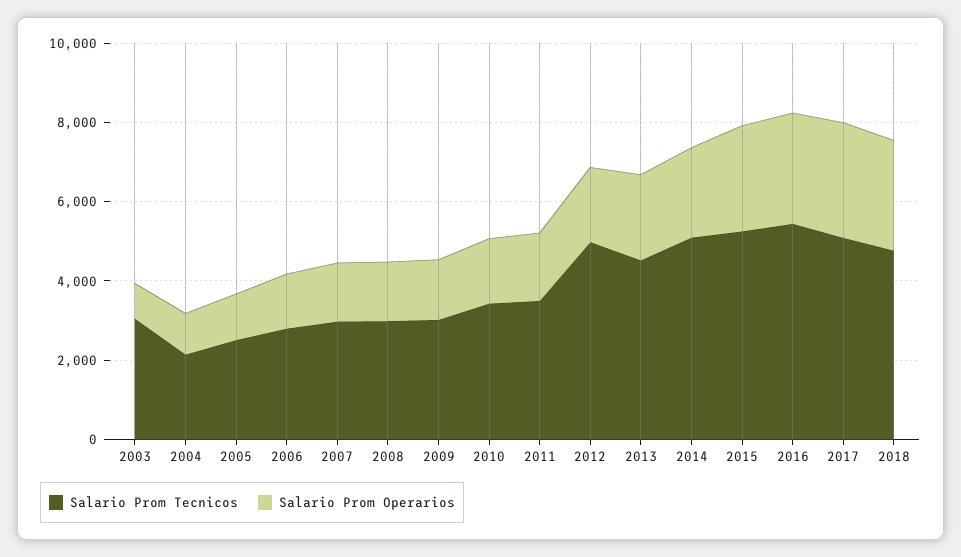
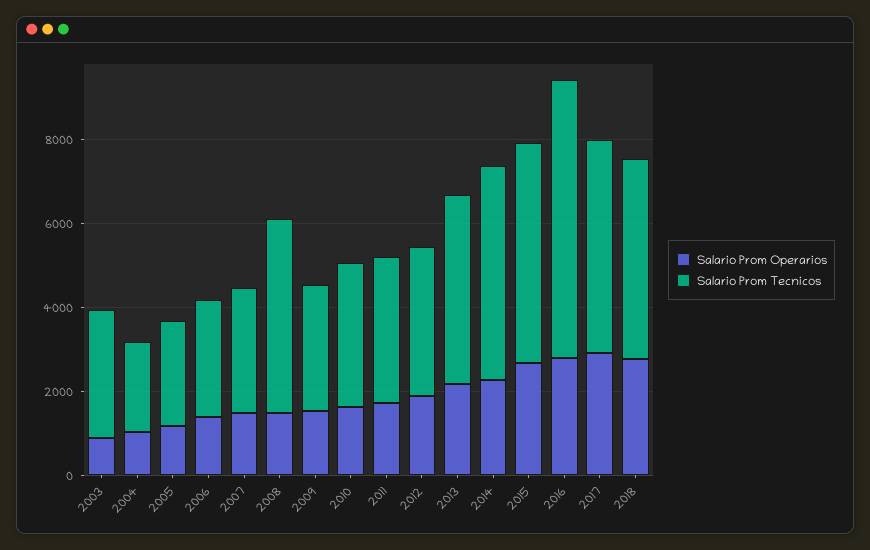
  {
    "Salario Prom Tecnicos": {
      "2003": 3000,
      "2004": 2000,
      "2005": 2500,
      "2006": 3000,
      "2007": 3000,
-     "2008": 3000,
+     "2008": 4500,
      "2009": 3000,
      "2010": 3500,
      "2011": 3500,
-     "2012": 5000,
+     "2012": 3500,
      "2013": 4500,
      "2014": 5000,
      "2015": 5000,
-     "2016": 5500,
+     "2016": 6500,
      "2017": 5000,
      "2018": 5000
    },
    "Salario Prom Operarios": {
      "2003": 1000,
      "2004": 1000,
      "2005": 1000,
      "2006": 1500,
      "2007": 1500,
      "2008": 1500,
      "2009": 1500,
      "2010": 1500,
      "2011": 1500,
      "2012": 2000,
      "2013": 2000,
      "2014": 2500,
      "2015": 2500,
      "2016": 3000,
      "2017": 3000,
      "2018": 3000
    }
  }

